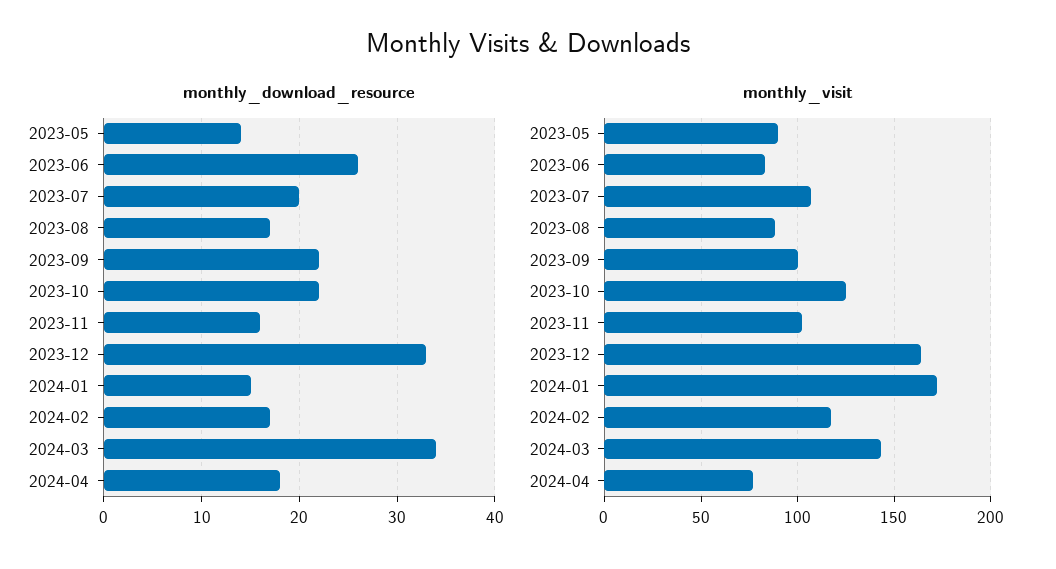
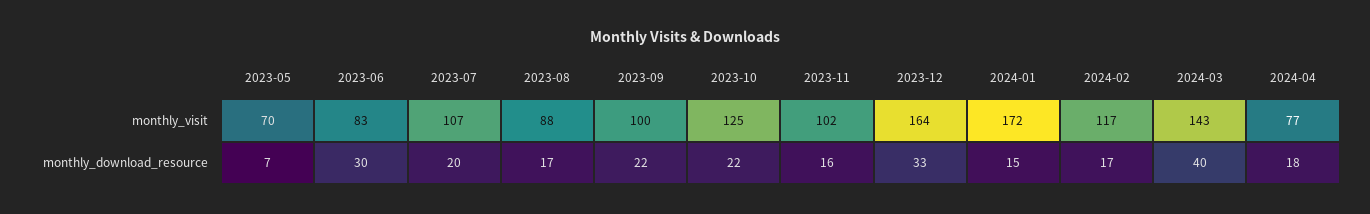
  {
    "monthly_download_resource": {
-     "2023-05": 14,
+     "2023-05": 7,
-     "2023-06": 26,
+     "2023-06": 30,
      "2023-07": 20,
      "2023-08": 17,
      "2023-09": 22,
      "2023-10": 22,
      "2023-11": 16,
      "2023-12": 33,
      "2024-01": 15,
      "2024-02": 17,
-     "2024-03": 34,
+     "2024-03": 40,
      "2024-04": 18
    },
    "monthly_visit": {
-     "2023-05": 90,
+     "2023-05": 70,
      "2023-06": 83,
      "2023-07": 107,
      "2023-08": 88,
      "2023-09": 100,
      "2023-10": 125,
      "2023-11": 102,
      "2023-12": 164,
      "2024-01": 172,
      "2024-02": 117,
      "2024-03": 143,
      "2024-04": 77
    }
  }

